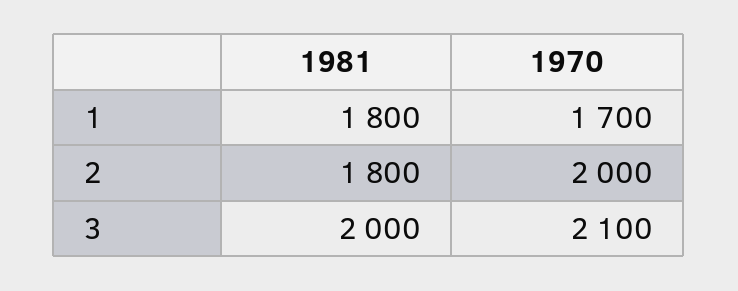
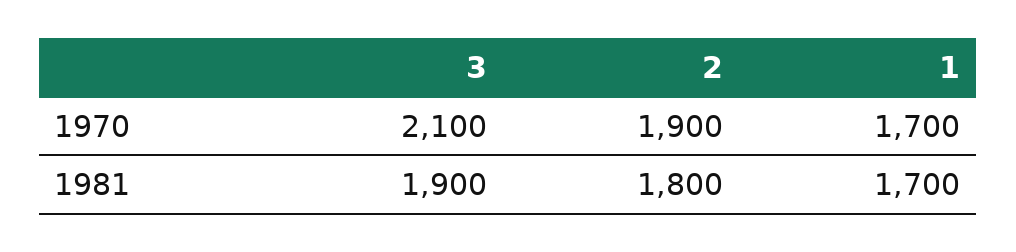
  {
    "1981": {
-     "1": 1800,
+     "1": 1700,
      "2": 1800,
-     "3": 2000
+     "3": 1900
    },
    "1970": {
      "1": 1700,
-     "2": 2000,
+     "2": 1900,
      "3": 2100
    }
  }

